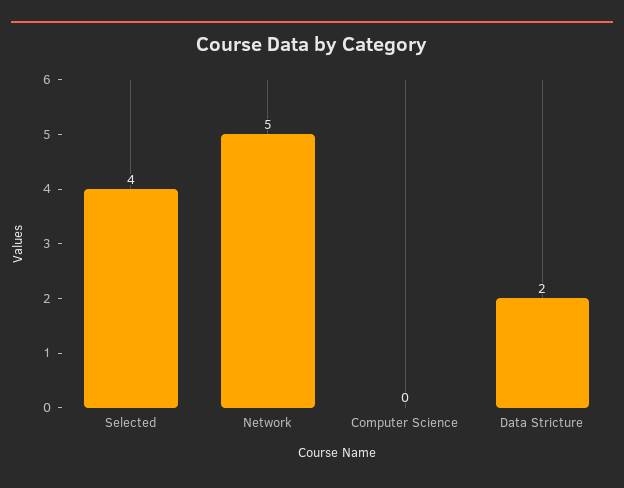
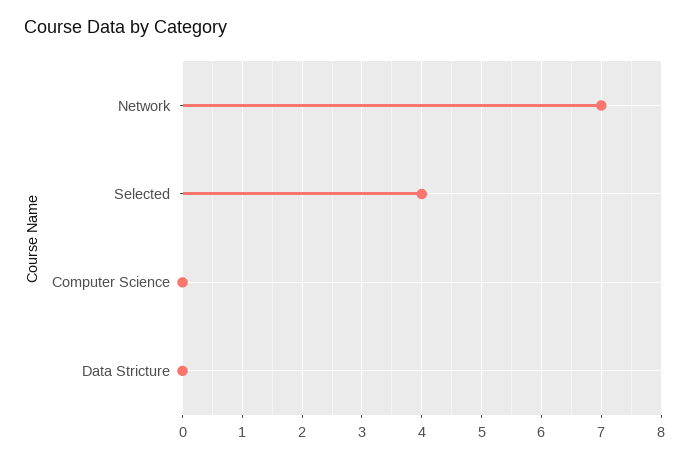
  {
    "Selected": 4,
-   "Network": 5,
+   "Network": 7,
    "Computer Science": 0,
-   "Data Stricture": 2
+   "Data Stricture": 0
  }

